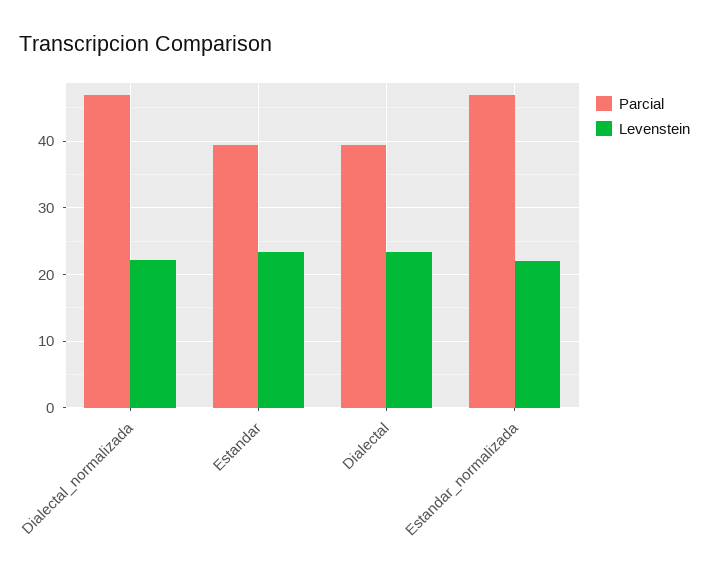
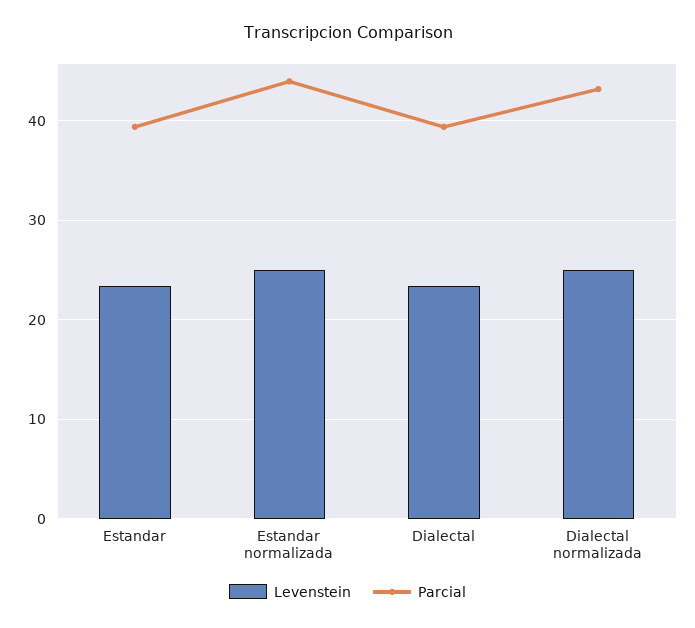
  {
    "Parcial": {
-     "Dialectal_normalizada": 47,
+     "Dialectal_normalizada": 43,
      "Estandar": 39,
      "Dialectal": 39,
-     "Estandar_normalizada": 47
+     "Estandar_normalizada": 44
    },
    "Levenstein": {
-     "Dialectal_normalizada": 22,
+     "Dialectal_normalizada": 25,
      "Estandar": 23,
      "Dialectal": 23,
-     "Estandar_normalizada": 22
+     "Estandar_normalizada": 25
    }
  }

